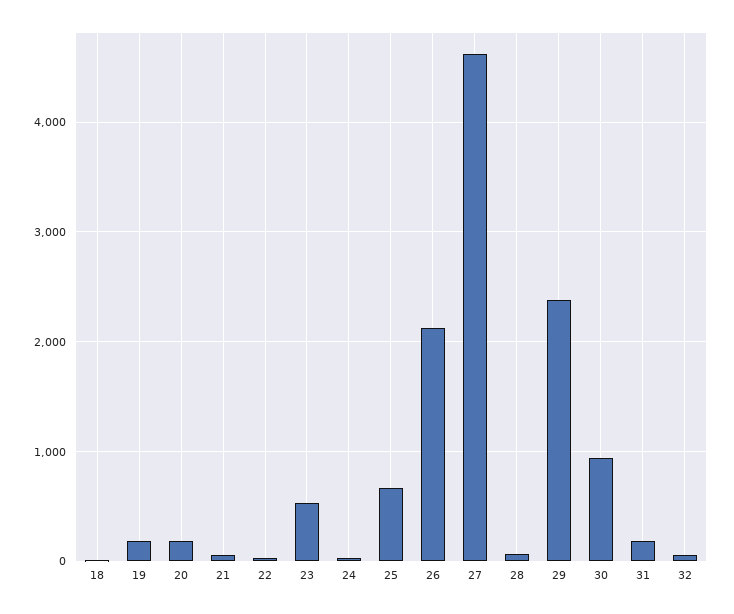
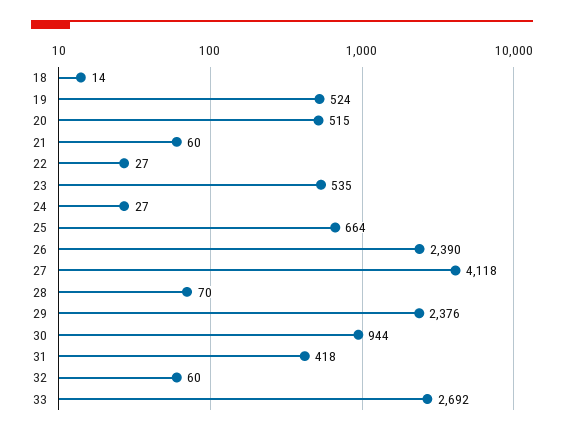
  {
    "18": 14,
-   "19": 200,
+   "19": 524,
-   "20": 200,
+   "20": 515,
    "21": 60,
    "22": 27,
    "23": 535,
    "24": 27,
    "25": 664,
-   "26": 2100,
+   "26": 2390,
-   "27": 4600,
+   "27": 4118,
    "28": 70,
    "29": 2376,
    "30": 944,
-   "31": 200,
+   "31": 418,
-   "32": 60
+   "32": 60,
+   "33": 2692
  }

